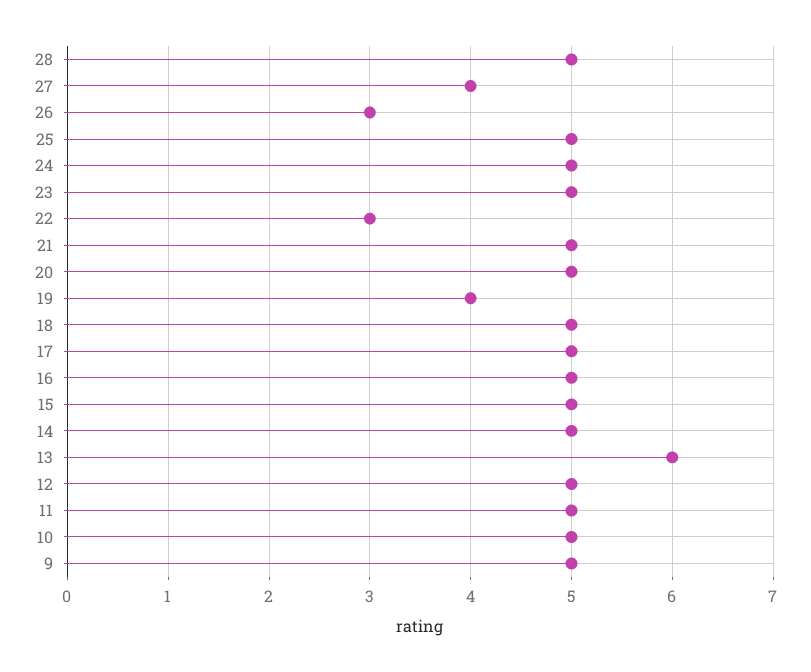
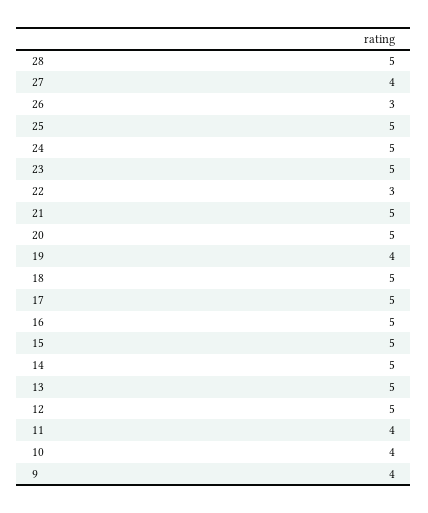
  {
    "28": 5,
    "27": 4,
    "26": 3,
    "25": 5,
    "24": 5,
    "23": 5,
    "22": 3,
    "21": 5,
    "20": 5,
    "19": 4,
    "18": 5,
    "17": 5,
    "16": 5,
    "15": 5,
    "14": 5,
-   "13": 6,
+   "13": 5,
    "12": 5,
-   "11": 5,
+   "11": 4,
-   "10": 5,
+   "10": 4,
-   "9": 5
+   "9": 4
  }

